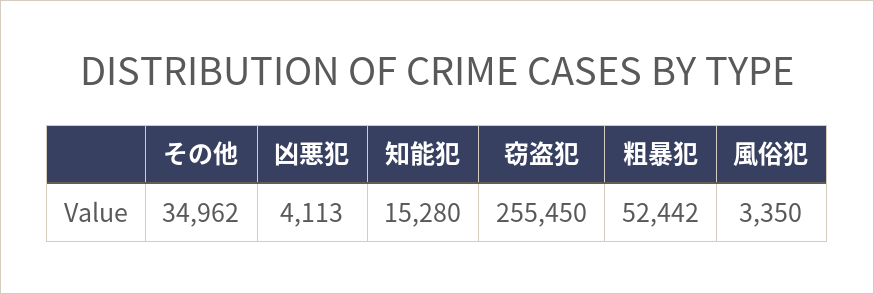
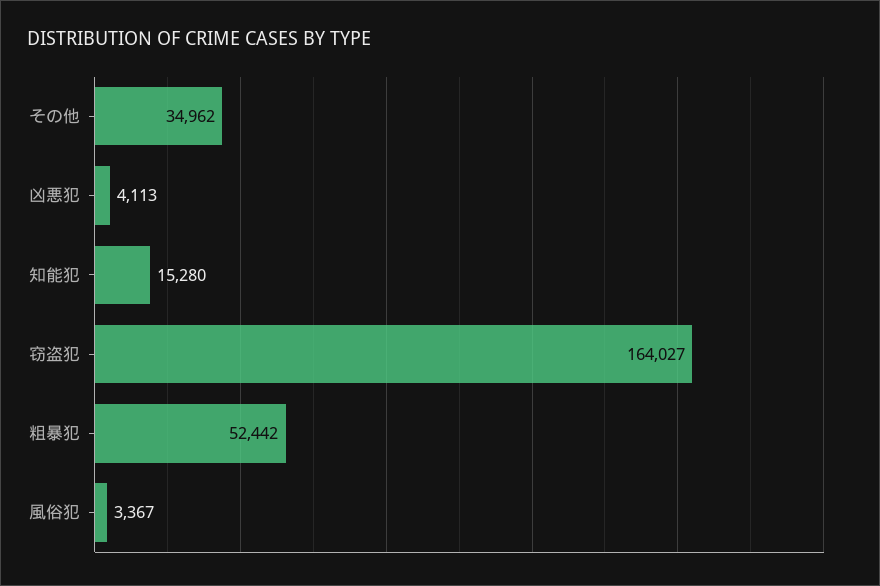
  {
    "その他": 34962,
    "凶悪犯": 4113,
    "知能犯": 15280,
-   "窃盗犯": 255450,
+   "窃盗犯": 164027,
    "粗暴犯": 52442,
-   "風俗犯": 3350
+   "風俗犯": 3367
  }

